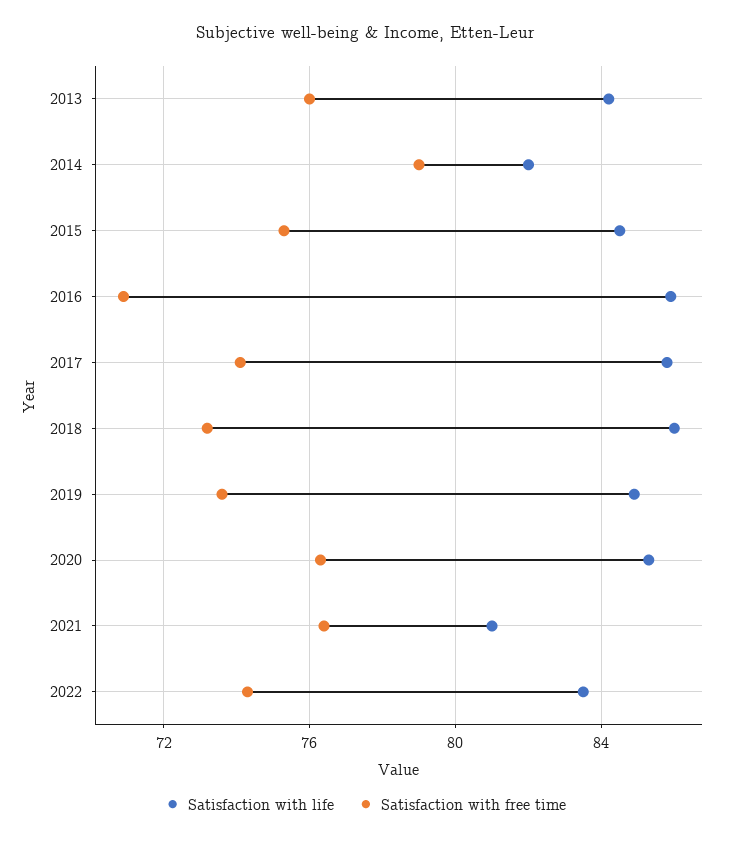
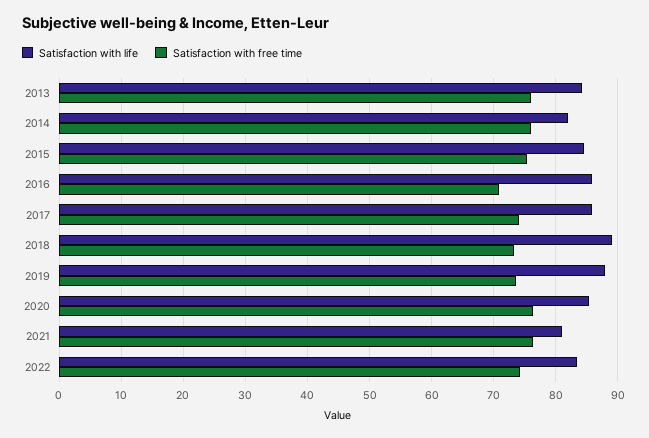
  {
    "Satisfaction with life": {
      "2013": 84,
      "2014": 82,
      "2015": 84.5,
      "2016": 86,
      "2017": 86,
-     "2018": 86,
+     "2018": 89,
-     "2019": 85,
+     "2019": 88,
      "2020": 85.5,
      "2021": 81,
      "2022": 83.5
    },
    "Satisfaction with free time": {
      "2013": 76,
-     "2014": 79,
+     "2014": 76,
      "2015": 75.5,
      "2016": 71,
      "2017": 74,
      "2018": 73,
      "2019": 73.5,
      "2020": 76.5,
      "2021": 76.5,
      "2022": 74.5
    }
  }

